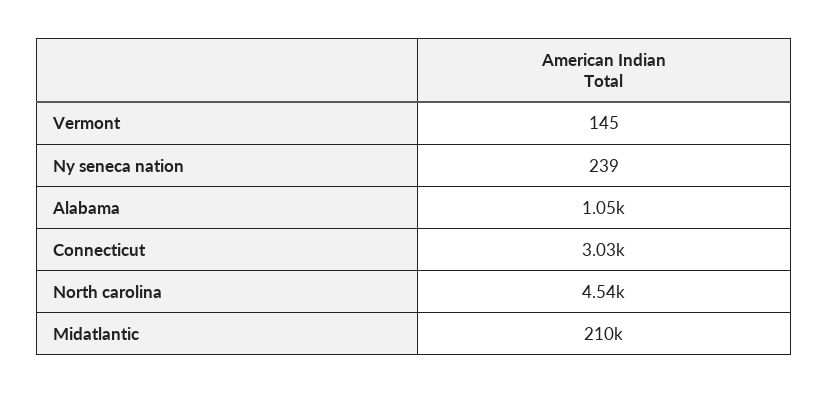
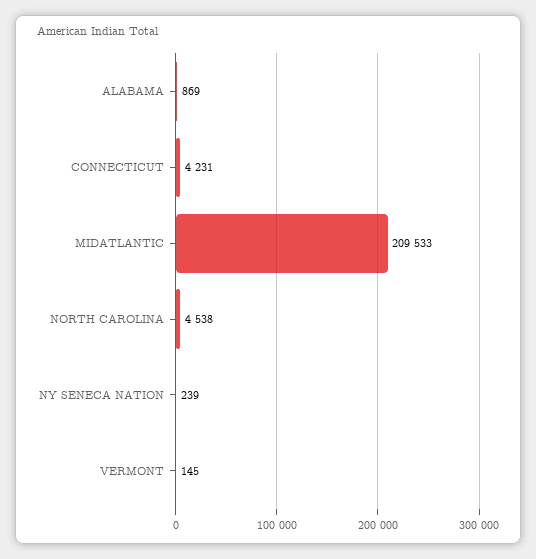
  {
    "Vermont": 145,
    "Ny seneca nation": 239,
-   "Alabama": 1050,
+   "Alabama": 869,
-   "Connecticut": 3030,
+   "Connecticut": 4231,
    "North carolina": 4538,
    "Midatlantic": 209533
  }

